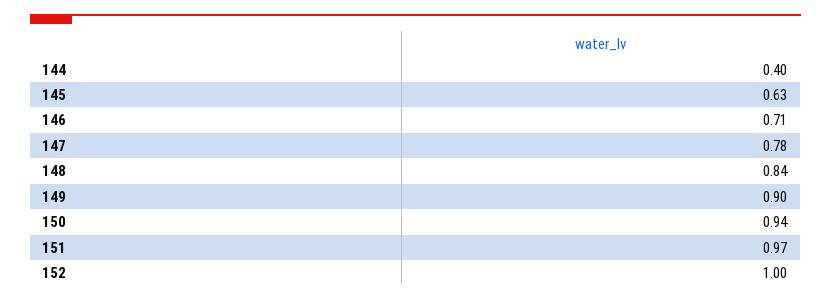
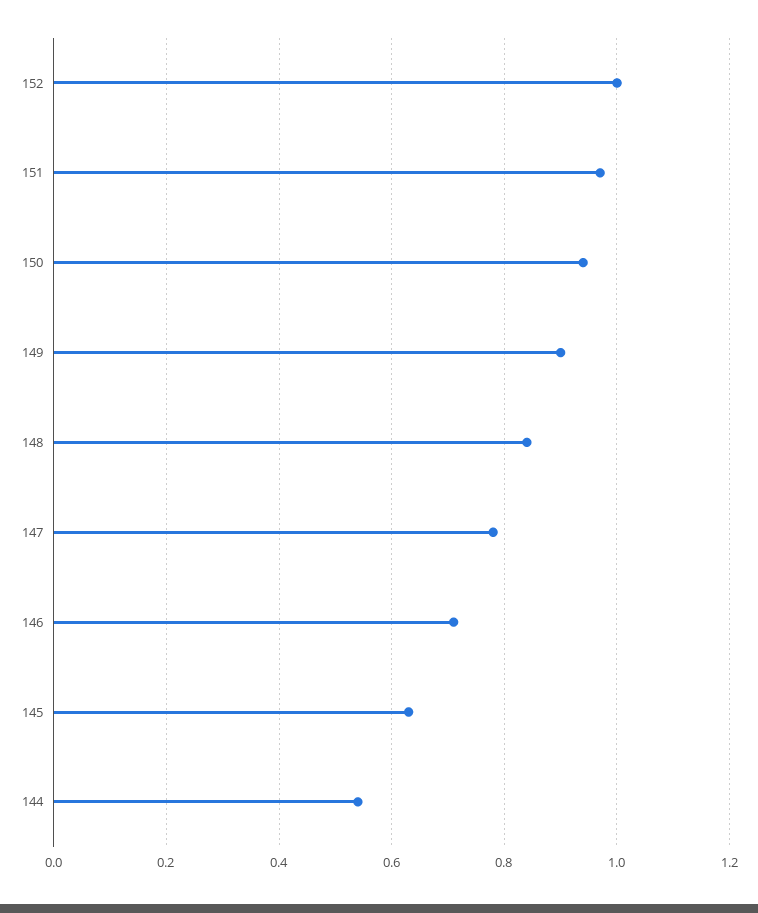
  {
-   "144": 0.4,
+   "144": 0.55,
    "145": 0.63,
    "146": 0.71,
    "147": 0.78,
    "148": 0.84,
    "149": 0.9,
    "150": 0.94,
    "151": 0.97,
    "152": 1
  }

